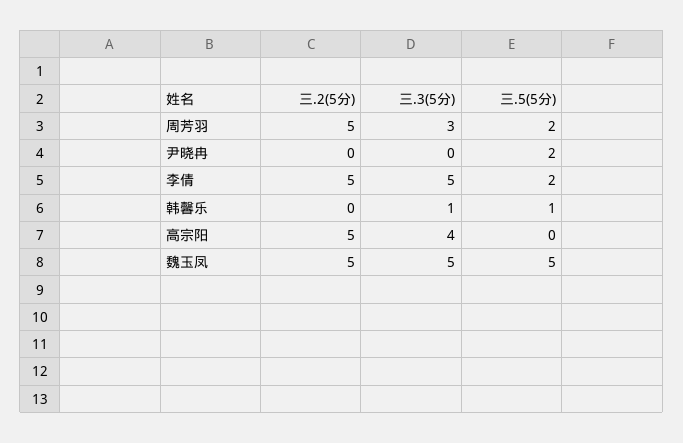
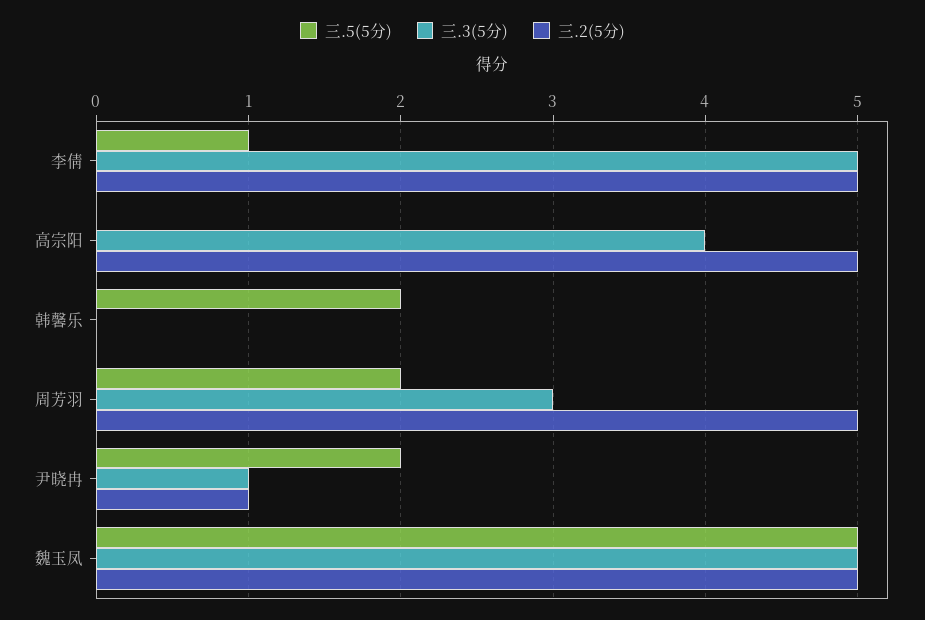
  {
    "三.2(5分)": {
      "周芳羽": 5,
-     "尹晓冉": 0,
+     "尹晓冉": 1,
      "李倩": 5,
      "韩馨乐": 0,
      "高宗阳": 5,
      "魏玉凤": 5
    },
    "三.3(5分)": {
      "周芳羽": 3,
-     "尹晓冉": 0,
+     "尹晓冉": 1,
      "李倩": 5,
-     "韩馨乐": 1,
+     "韩馨乐": 0,
      "高宗阳": 4,
      "魏玉凤": 5
    },
    "三.5(5分)": {
      "周芳羽": 2,
      "尹晓冉": 2,
-     "李倩": 2,
+     "李倩": 1,
-     "韩馨乐": 1,
+     "韩馨乐": 2,
      "高宗阳": 0,
      "魏玉凤": 5
    }
  }

